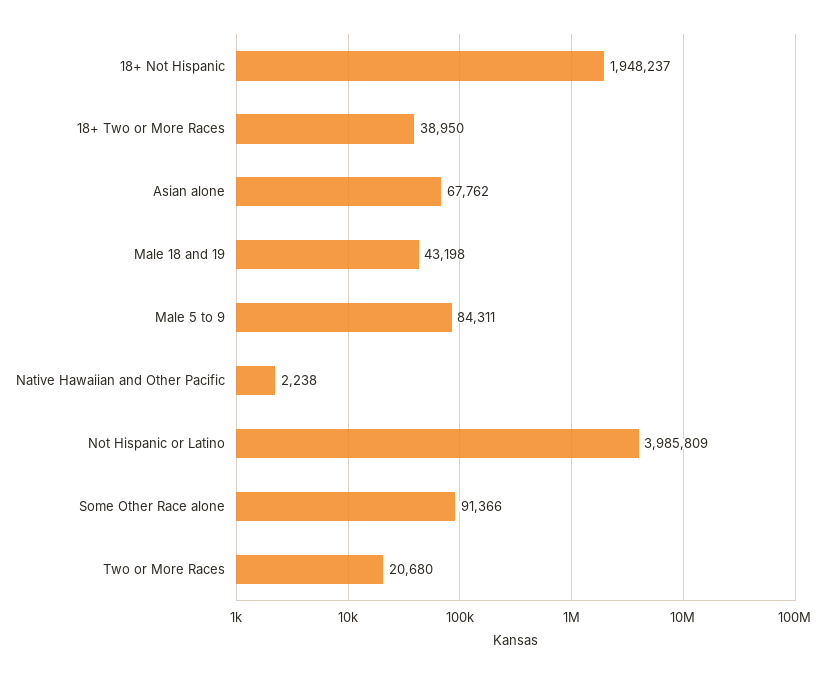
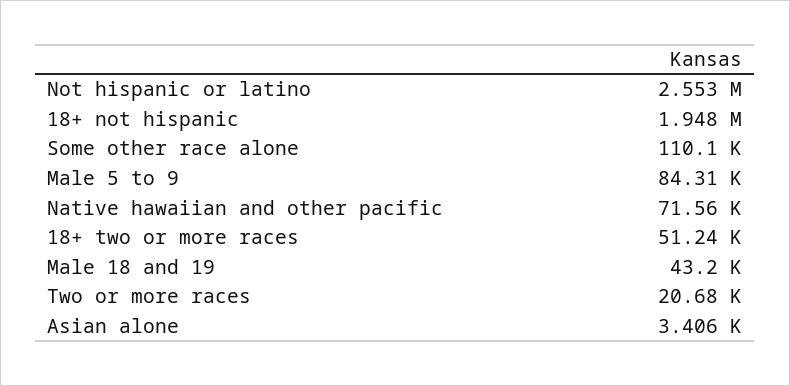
  {
    "18+ Not Hispanic": 1948237,
-   "18+ Two or More Races": 38950,
+   "18+ Two or More Races": 51240,
-   "Asian alone": 67762,
+   "Asian alone": 3406,
    "Male 18 and 19": 43198,
    "Male 5 to 9": 84311,
-   "Native Hawaiian and Other Pacific": 2238,
+   "Native Hawaiian and Other Pacific": 71560,
-   "Not Hispanic or Latino": 3985809,
+   "Not Hispanic or Latino": 2553000,
-   "Some Other Race alone": 91366,
+   "Some Other Race alone": 110100,
    "Two or More Races": 20680
  }

